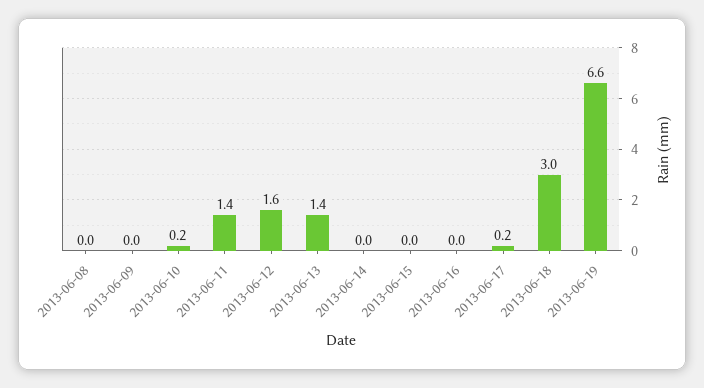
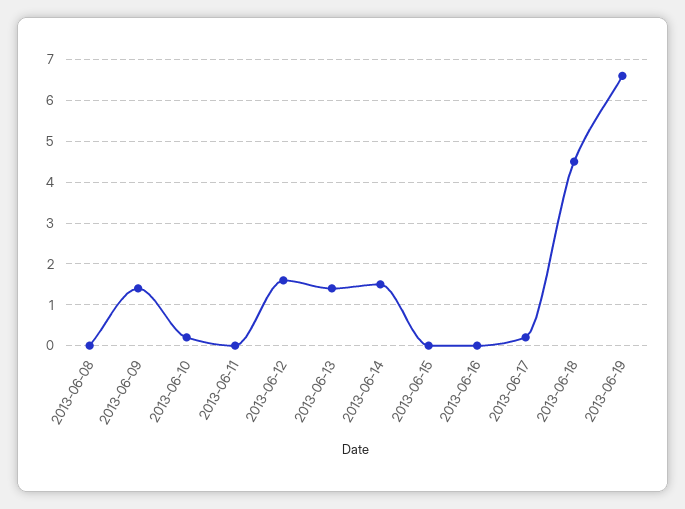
  {
    "2013-06-08": 0,
-   "2013-06-09": 0,
+   "2013-06-09": 1.5,
    "2013-06-10": 0.2,
-   "2013-06-11": 1.4,
+   "2013-06-11": 0,
    "2013-06-12": 1.6,
    "2013-06-13": 1.4,
-   "2013-06-14": 0,
+   "2013-06-14": 1.5,
    "2013-06-15": 0,
    "2013-06-16": 0,
    "2013-06-17": 0.2,
-   "2013-06-18": 3,
+   "2013-06-18": 4.5,
    "2013-06-19": 6.6
  }

